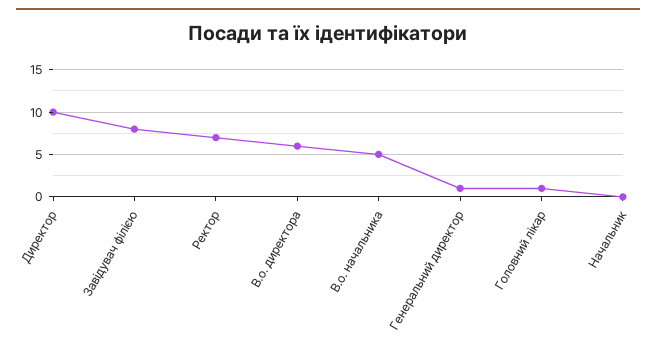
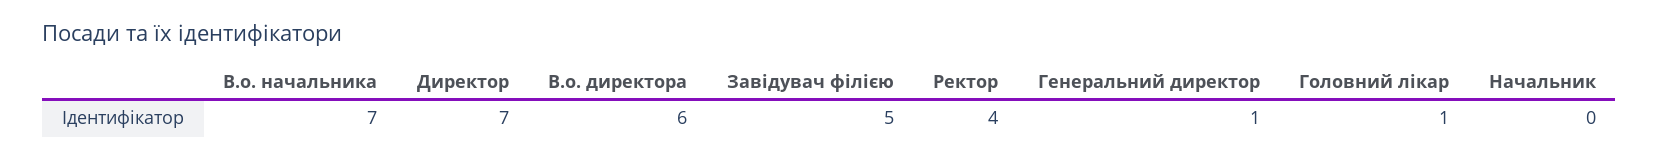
  {
-   "Директор": 10,
+   "Директор": 7,
-   "Завідувач філією": 8,
+   "Завідувач філією": 5,
-   "Ректор": 7,
+   "Ректор": 4,
    "В.о. директора": 6,
-   "В.о. начальника": 5,
+   "В.о. начальника": 7,
    "Генеральний директор": 1,
    "Головний лікар": 1,
    "Начальник": 0
  }

